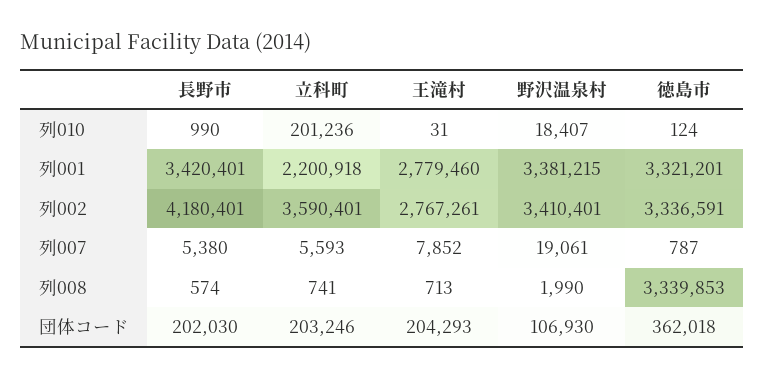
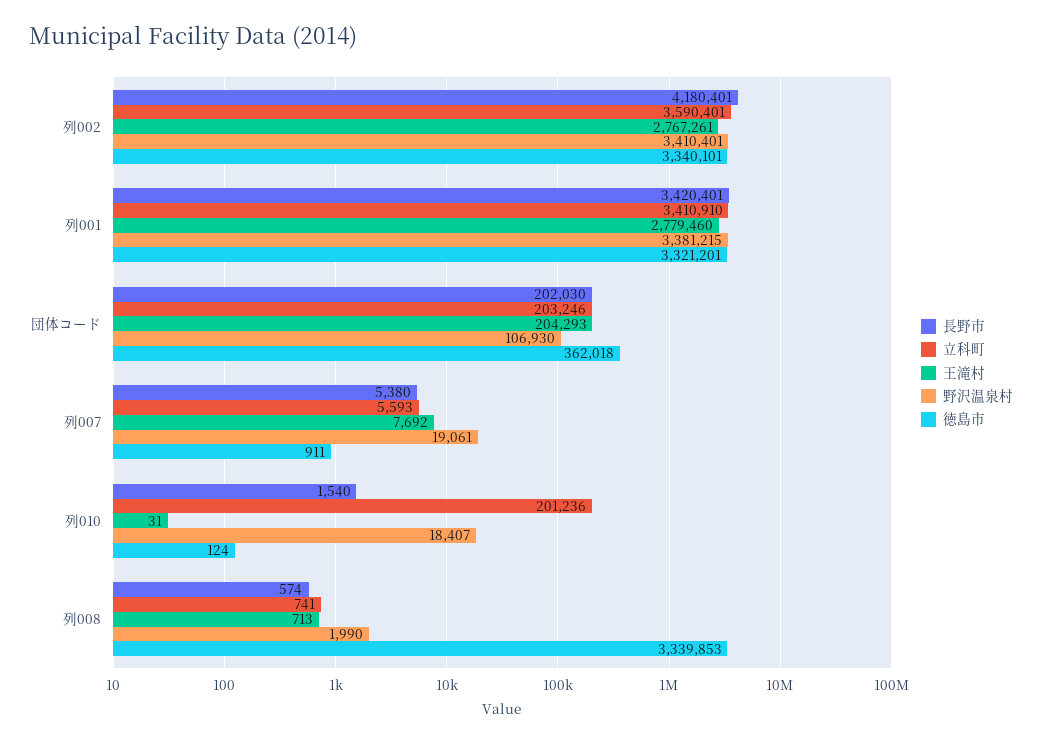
  {
    "長野市": {
-     "列010": 990,
+     "列010": 1540,
      "列001": 3420401,
      "列002": 4180401,
      "列007": 5380,
      "列008": 574,
      "団体コード": 202030
    },
    "立科町": {
      "列010": 201236,
-     "列001": 2200918,
+     "列001": 3410910,
      "列002": 3590401,
      "列007": 5593,
      "列008": 741,
      "団体コード": 203246
    },
    "王滝村": {
      "列010": 31,
      "列001": 2779460,
      "列002": 2767261,
-     "列007": 7852,
+     "列007": 7692,
      "列008": 713,
      "団体コード": 204293
    },
    "野沢温泉村": {
      "列010": 18407,
      "列001": 3381215,
      "列002": 3410401,
      "列007": 19061,
      "列008": 1990,
      "団体コード": 106930
    },
    "徳島市": {
      "列010": 124,
      "列001": 3321201,
-     "列002": 3336591,
+     "列002": 3340101,
-     "列007": 787,
+     "列007": 911,
      "列008": 3339853,
      "団体コード": 362018
    }
  }

